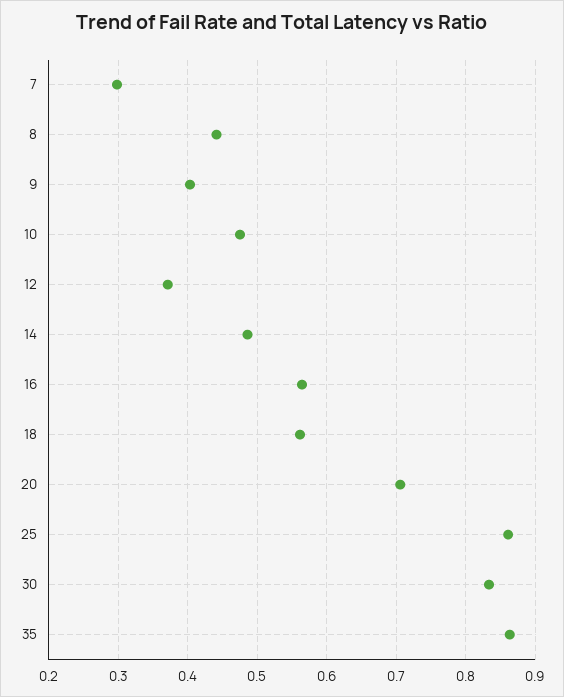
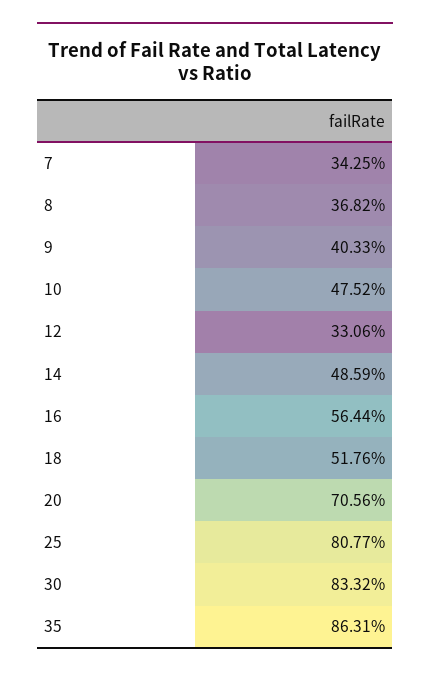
  {
-   "7": 0.3,
+   "7": 0.3425,
-   "8": 0.44,
+   "8": 0.3682,
    "9": 0.4033,
    "10": 0.4752,
-   "12": 0.37,
+   "12": 0.3306,
    "14": 0.4859,
    "16": 0.5644,
-   "18": 0.56,
+   "18": 0.5176,
    "20": 0.7056,
-   "25": 0.86,
+   "25": 0.8077,
    "30": 0.8332,
    "35": 0.8631
  }

